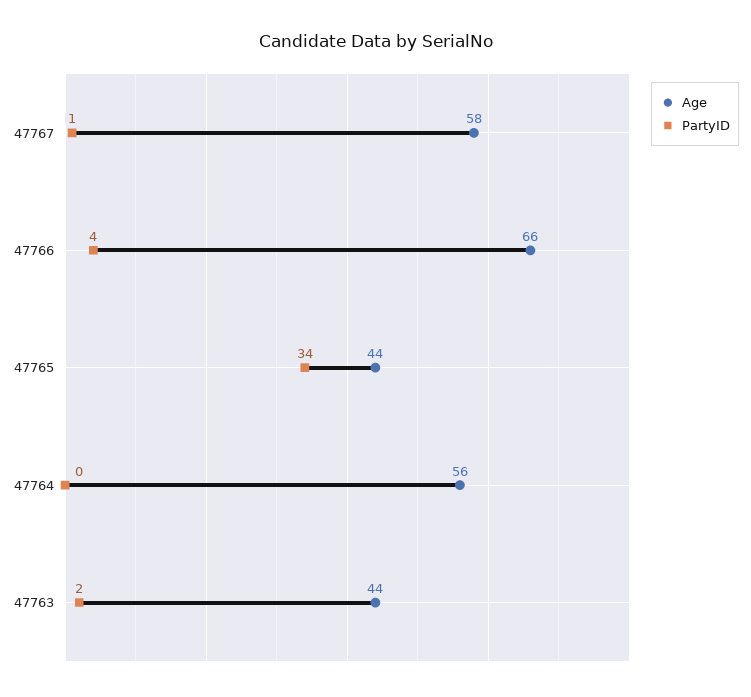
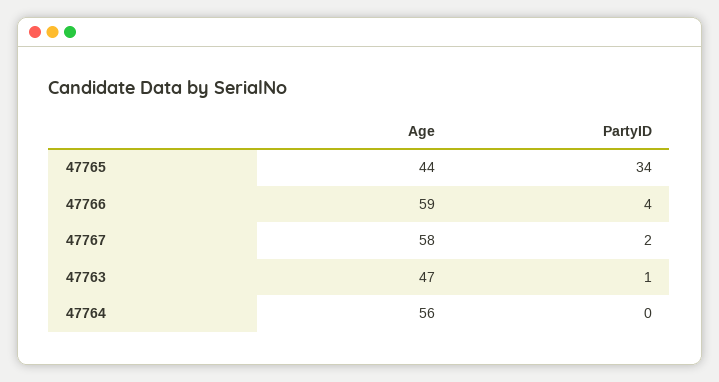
  {
    "Age": {
      "47767": 58,
-     "47766": 66,
+     "47766": 59,
      "47765": 44,
      "47764": 56,
-     "47763": 44
+     "47763": 47
    },
    "PartyID": {
-     "47767": 1,
+     "47767": 2,
      "47766": 4,
      "47765": 34,
      "47764": 0,
-     "47763": 2
+     "47763": 1
    }
  }

